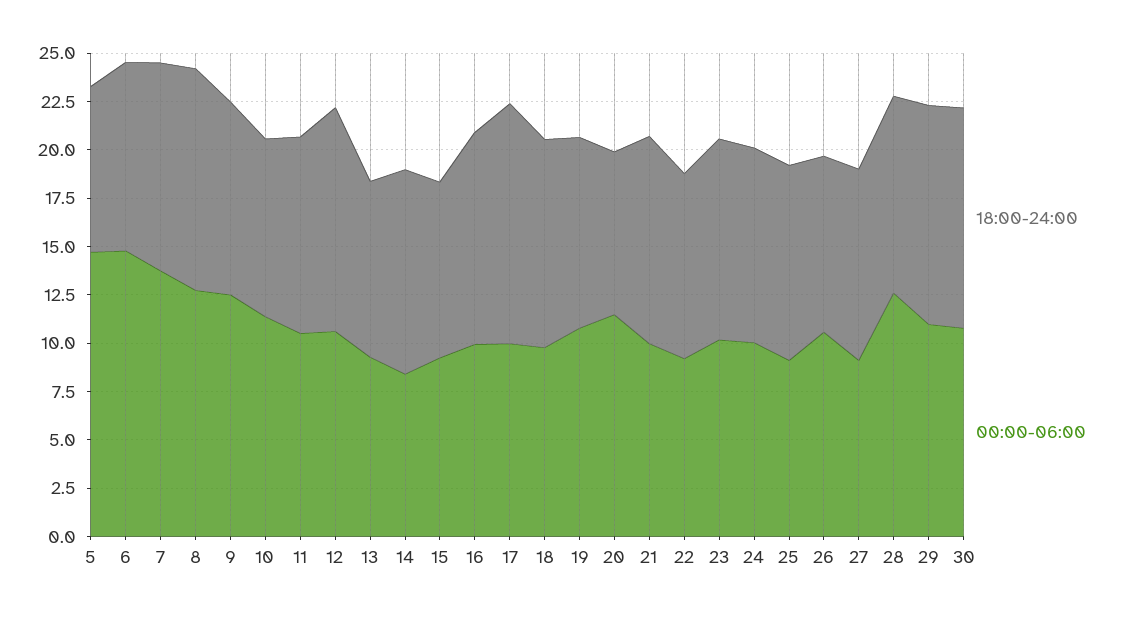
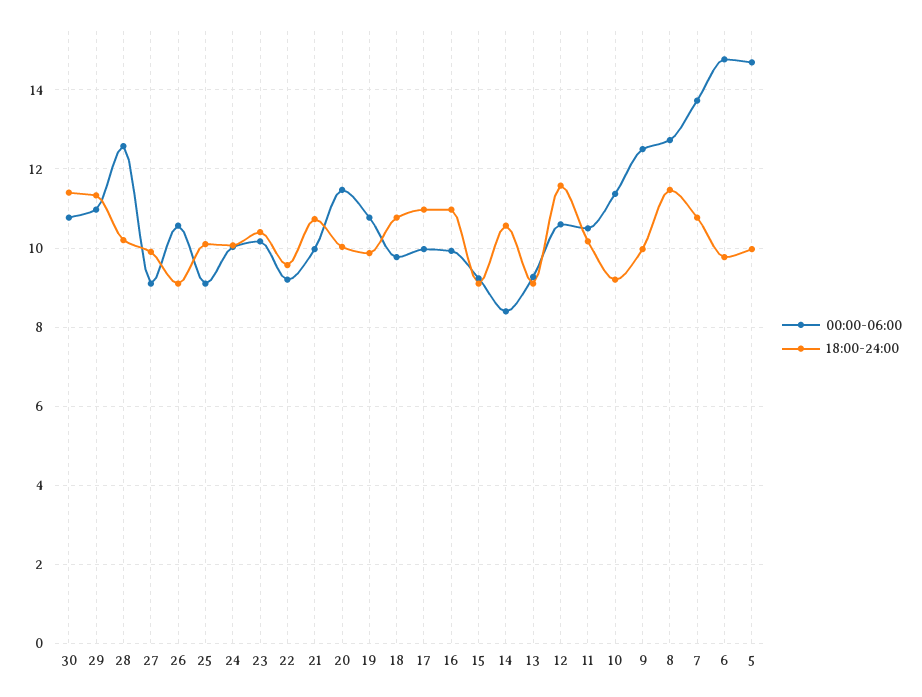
  {
    "18:00-24:00": {
-     "5": 8.5,
+     "5": 10,
      "6": 9.8,
      "7": 10.8,
      "8": 11.4,
      "9": 10,
      "10": 9.2,
      "11": 10.2,
      "12": 11.6,
      "13": 9.2,
      "14": 10.6,
      "15": 9.2,
      "16": 11,
-     "17": 12.5,
+     "17": 11,
      "18": 10.8,
      "19": 9.8,
-     "20": 8.5,
+     "20": 10,
      "21": 10.8,
      "22": 9.6,
      "23": 10.4,
      "24": 10,
      "25": 10.2,
      "26": 9.2,
      "27": 10,
      "28": 10.2,
      "29": 11.4,
      "30": 11.4
    },
    "00:00-06:00": {
      "5": 14.8,
      "6": 14.8,
      "7": 13.8,
      "8": 12.8,
      "9": 12.6,
      "10": 11.4,
      "11": 10.6,
      "12": 10.6,
      "13": 9.2,
      "14": 8.4,
      "15": 9.2,
      "16": 10,
      "17": 10,
      "18": 9.8,
      "19": 10.8,
      "20": 11.4,
      "21": 10,
      "22": 9.2,
      "23": 10.2,
      "24": 10,
      "25": 9.2,
      "26": 10.6,
      "27": 9.2,
      "28": 12.6,
      "29": 11,
      "30": 10.8
    }
  }

